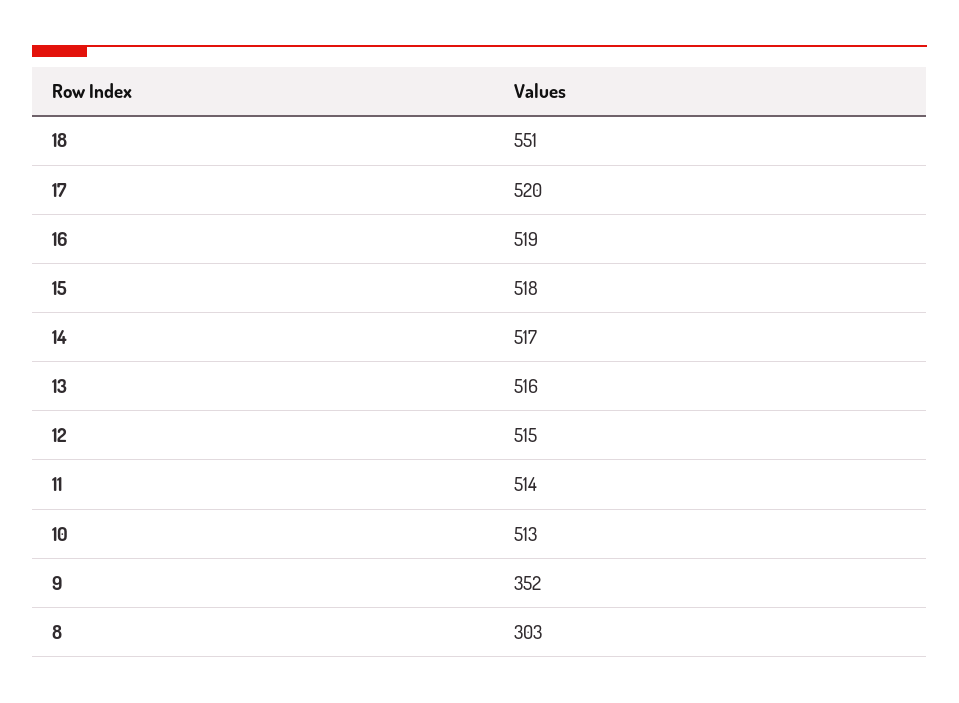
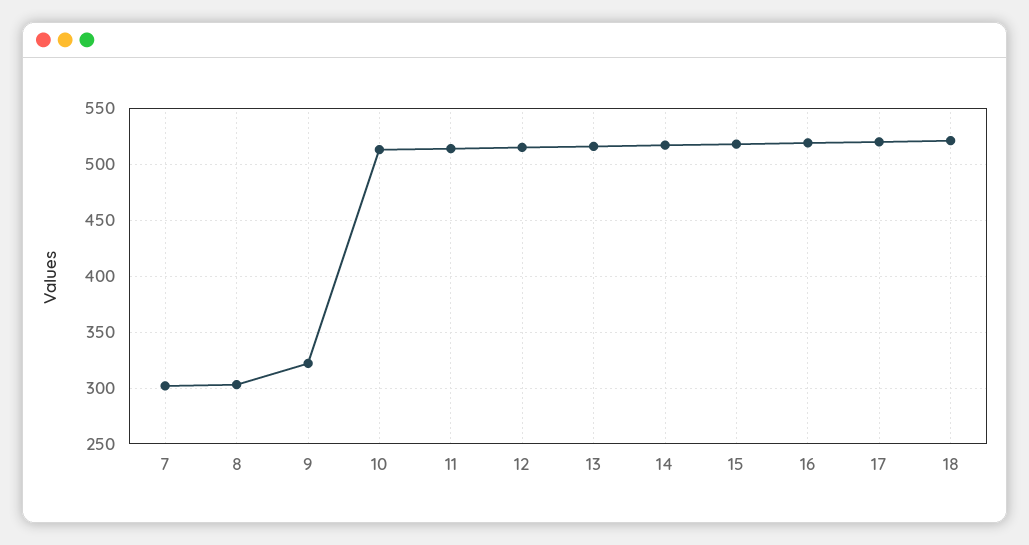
  {
-   "18": 551,
+   "18": 520,
    "17": 520,
    "16": 519,
    "15": 518,
    "14": 517,
    "13": 516,
    "12": 515,
    "11": 514,
    "10": 513,
-   "9": 352,
+   "9": 320,
-   "8": 303
+   "8": 303,
+   "7": 300
  }

